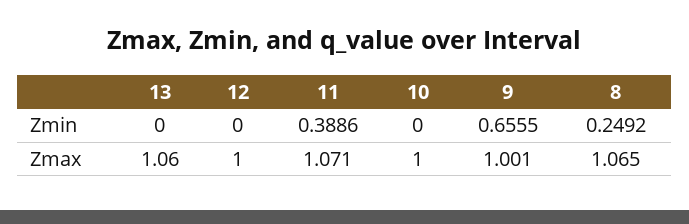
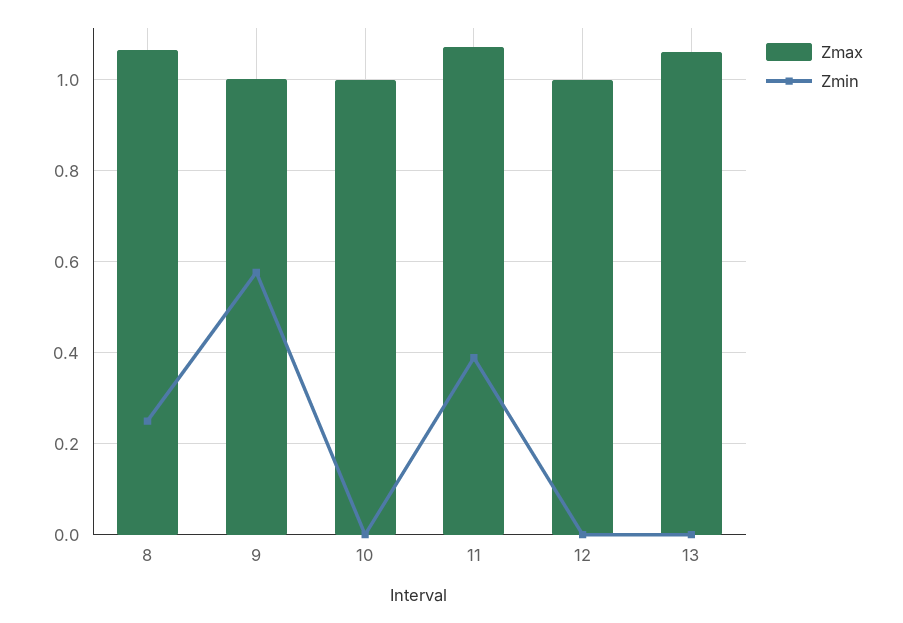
  {
    "Zmin": {
      "13": 0,
      "12": 0,
      "11": 0.3886,
      "10": 0,
-     "9": 0.6555,
+     "9": 0.58,
      "8": 0.2492
    },
    "Zmax": {
      "13": 1.06,
      "12": 1,
      "11": 1.071,
      "10": 1,
      "9": 1.001,
      "8": 1.065
    }
  }

